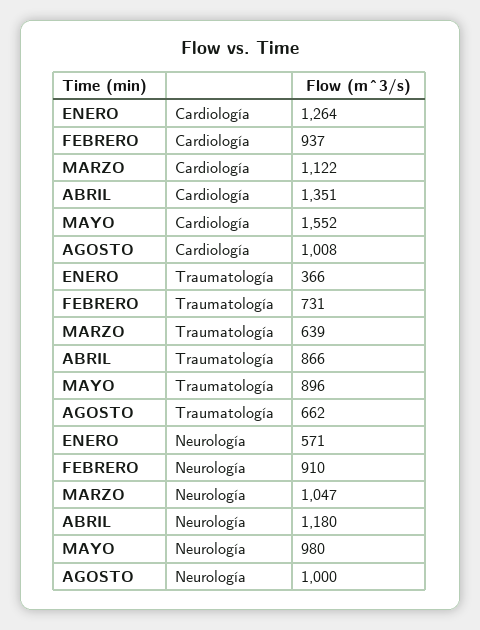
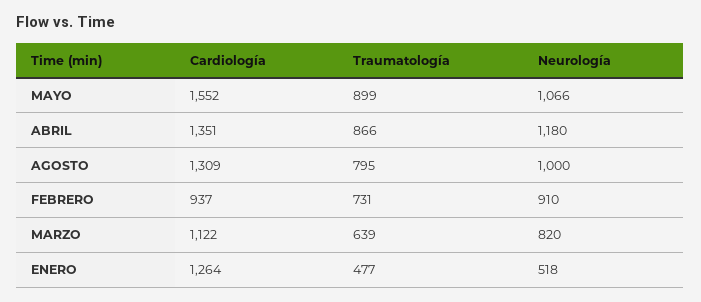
  {
    "ENERO": {
      "Cardiología": 1264,
-     "Traumatología": 366,
+     "Traumatología": 477,
-     "Neurología": 571
+     "Neurología": 518
    },
    "FEBRERO": {
      "Cardiología": 937,
      "Traumatología": 731,
      "Neurología": 910
    },
    "MARZO": {
      "Cardiología": 1122,
      "Traumatología": 639,
-     "Neurología": 1047
+     "Neurología": 820
    },
    "ABRIL": {
      "Cardiología": 1351,
      "Traumatología": 866,
      "Neurología": 1180
    },
    "MAYO": {
      "Cardiología": 1552,
-     "Traumatología": 896,
+     "Traumatología": 899,
-     "Neurología": 980
+     "Neurología": 1066
    },
    "AGOSTO": {
-     "Cardiología": 1008,
+     "Cardiología": 1309,
-     "Traumatología": 662,
+     "Traumatología": 795,
      "Neurología": 1000
    }
  }

